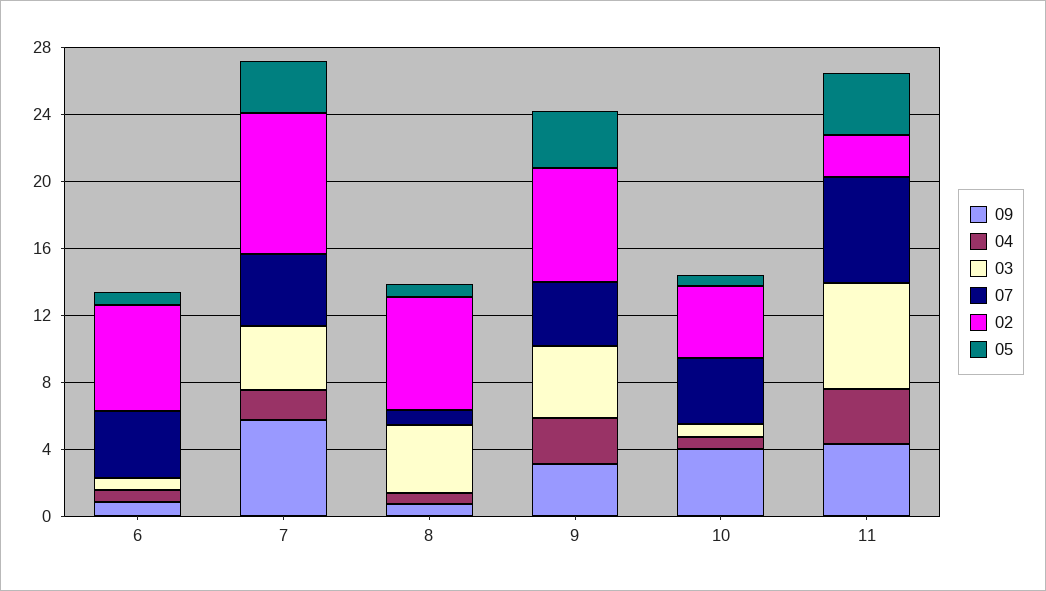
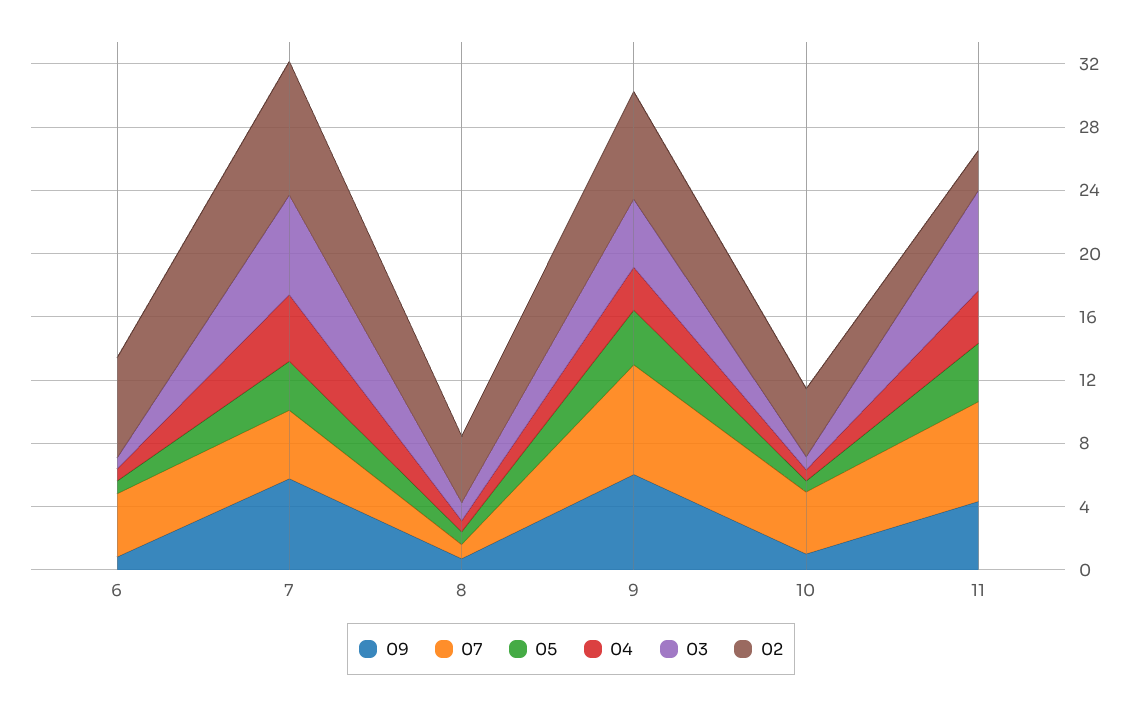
  {
    "09": {
      "6": 1,
      "7": 6,
      "8": 1,
-     "9": 3,
+     "9": 6,
-     "10": 4,
+     "10": 1,
      "11": 4
    },
    "04": {
      "6": 1,
-     "7": 2,
+     "7": 4,
      "8": 1,
      "9": 3,
      "10": 1,
      "11": 3
    },
    "03": {
      "6": 1,
-     "7": 4,
+     "7": 6,
-     "8": 4,
+     "8": 1,
      "9": 4,
      "10": 1,
      "11": 6
    },
    "07": {
      "6": 4,
      "7": 4,
      "8": 1,
-     "9": 4,
+     "9": 7,
      "10": 4,
      "11": 6
    },
    "02": {
      "6": 6,
      "7": 8,
-     "8": 7,
+     "8": 4,
      "9": 7,
      "10": 4,
      "11": 3
    },
    "05": {
      "6": 1,
      "7": 3,
      "8": 1,
      "9": 3,
      "10": 1,
      "11": 4
    }
  }

